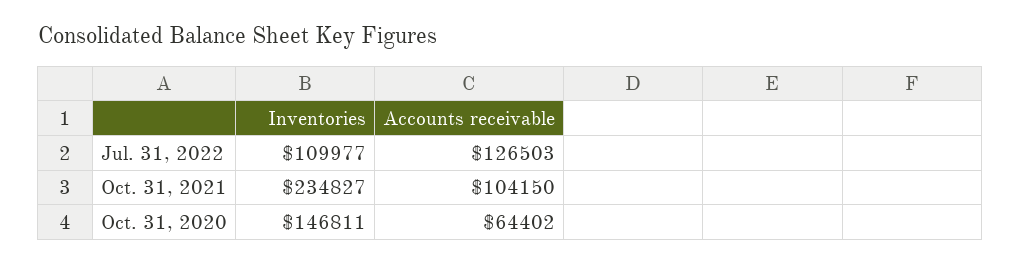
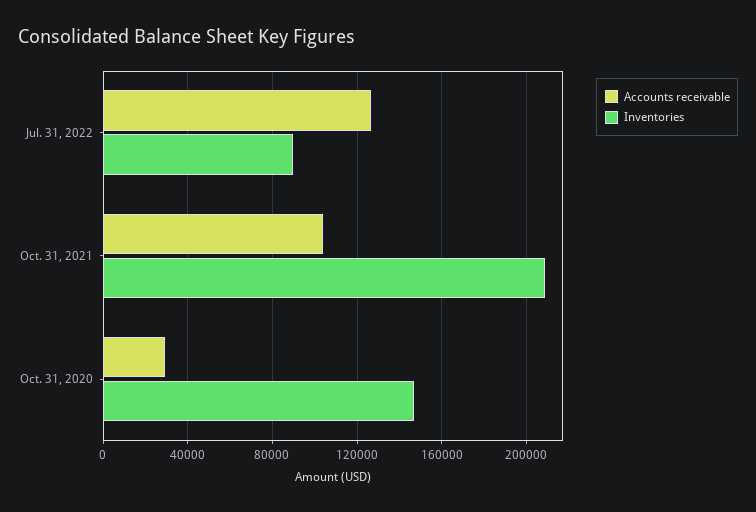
  {
    "Inventories": {
-     "Jul. 31, 2022": 109977,
+     "Jul. 31, 2022": 90000,
-     "Oct. 31, 2021": 234827,
+     "Oct. 31, 2021": 210000,
      "Oct. 31, 2020": 146811
    },
    "Accounts receivable": {
      "Jul. 31, 2022": 126503,
      "Oct. 31, 2021": 104150,
-     "Oct. 31, 2020": 64402
+     "Oct. 31, 2020": 30000
    }
  }

